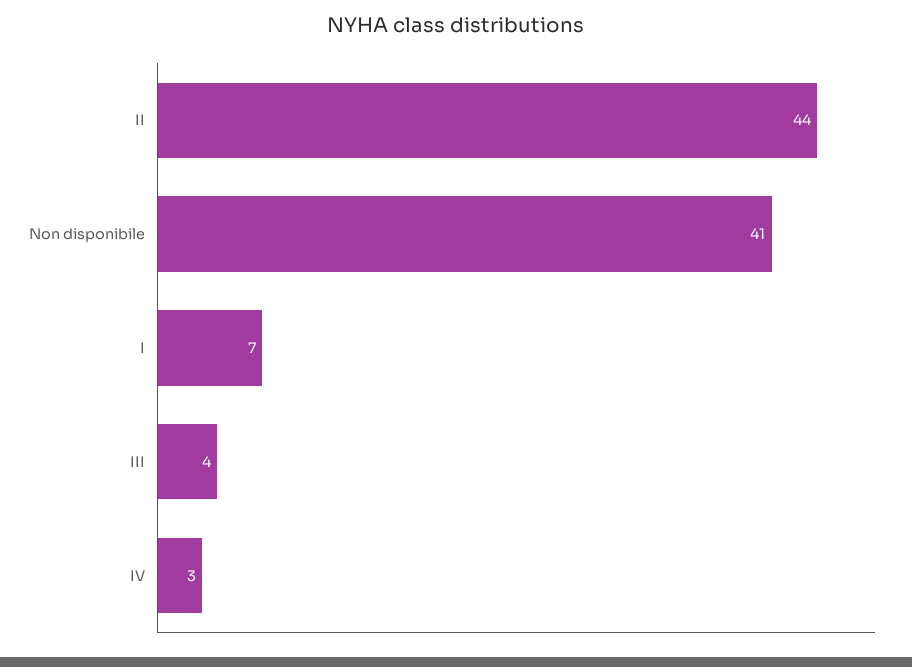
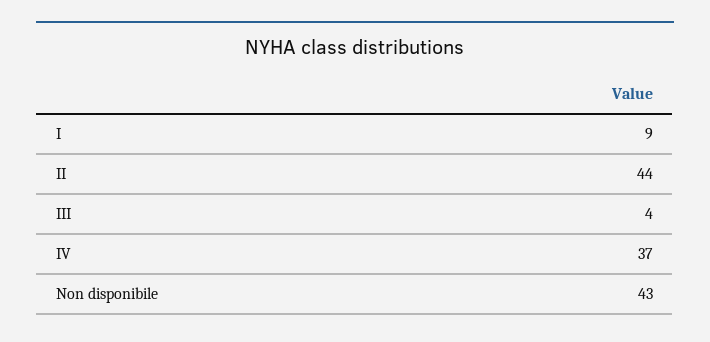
  {
    "II": 44,
-   "Non disponibile": 41,
+   "Non disponibile": 43,
-   "I": 7,
+   "I": 9,
    "III": 4,
-   "IV": 3
+   "IV": 37
  }

